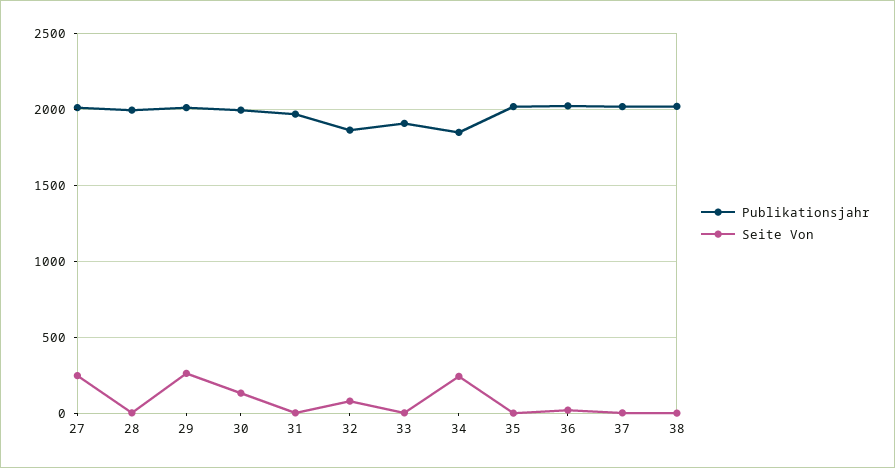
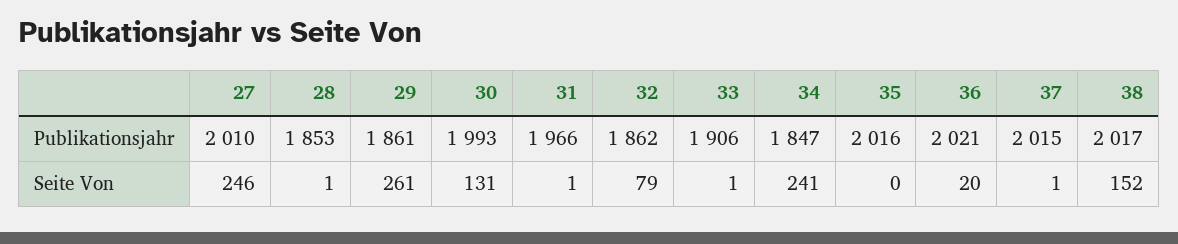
  {
    "Publikationsjahr": {
      "27": 2010,
-     "28": 2000,
+     "28": 1853,
-     "29": 2000,
+     "29": 1861,
      "30": 1993,
      "31": 1966,
      "32": 1862,
      "33": 1906,
      "34": 1847,
      "35": 2016,
      "36": 2021,
      "37": 2015,
      "38": 2017
    },
    "Seite Von": {
      "27": 246,
      "28": 1,
      "29": 261,
      "30": 131,
      "31": 1,
      "32": 79,
      "33": 1,
      "34": 241,
      "35": 0,
      "36": 20,
      "37": 1,
-     "38": 0
+     "38": 152
    }
  }

